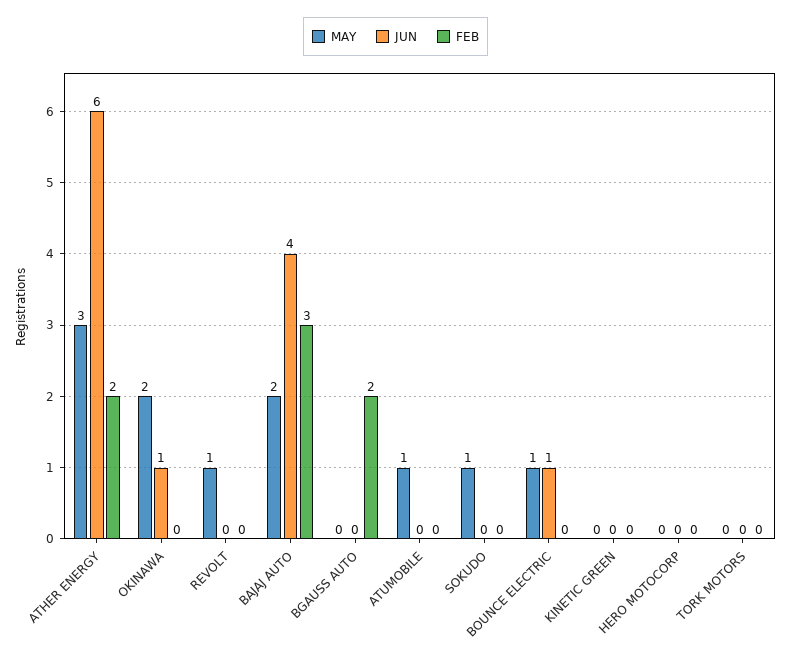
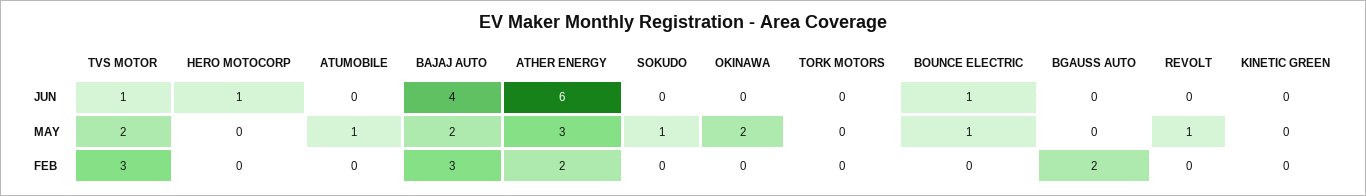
  {
    "MAY": {
      "ATHER ENERGY": 3,
      "OKINAWA": 2,
      "REVOLT": 1,
      "BAJAJ AUTO": 2,
      "BGAUSS AUTO": 0,
      "ATUMOBILE": 1,
      "SOKUDO": 1,
      "BOUNCE ELECTRIC": 1,
      "KINETIC GREEN": 0,
      "HERO MOTOCORP": 0,
-     "TORK MOTORS": 0
+     "TORK MOTORS": 0,
+     "TVS MOTOR": 2
    },
    "JUN": {
      "ATHER ENERGY": 6,
-     "OKINAWA": 1,
+     "OKINAWA": 0,
      "REVOLT": 0,
      "BAJAJ AUTO": 4,
      "BGAUSS AUTO": 0,
      "ATUMOBILE": 0,
      "SOKUDO": 0,
      "BOUNCE ELECTRIC": 1,
      "KINETIC GREEN": 0,
-     "HERO MOTOCORP": 0,
+     "HERO MOTOCORP": 1,
-     "TORK MOTORS": 0
+     "TORK MOTORS": 0,
+     "TVS MOTOR": 1
    },
    "FEB": {
      "ATHER ENERGY": 2,
      "OKINAWA": 0,
      "REVOLT": 0,
      "BAJAJ AUTO": 3,
      "BGAUSS AUTO": 2,
      "ATUMOBILE": 0,
      "SOKUDO": 0,
      "BOUNCE ELECTRIC": 0,
      "KINETIC GREEN": 0,
      "HERO MOTOCORP": 0,
-     "TORK MOTORS": 0
+     "TORK MOTORS": 0,
+     "TVS MOTOR": 3
    }
  }

